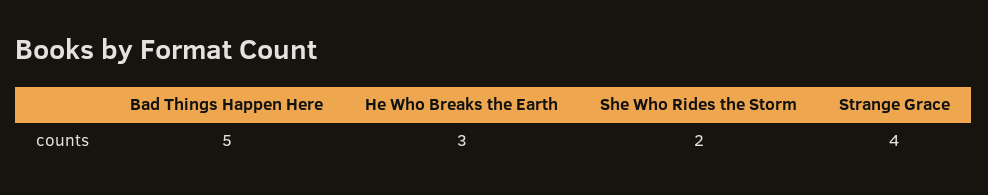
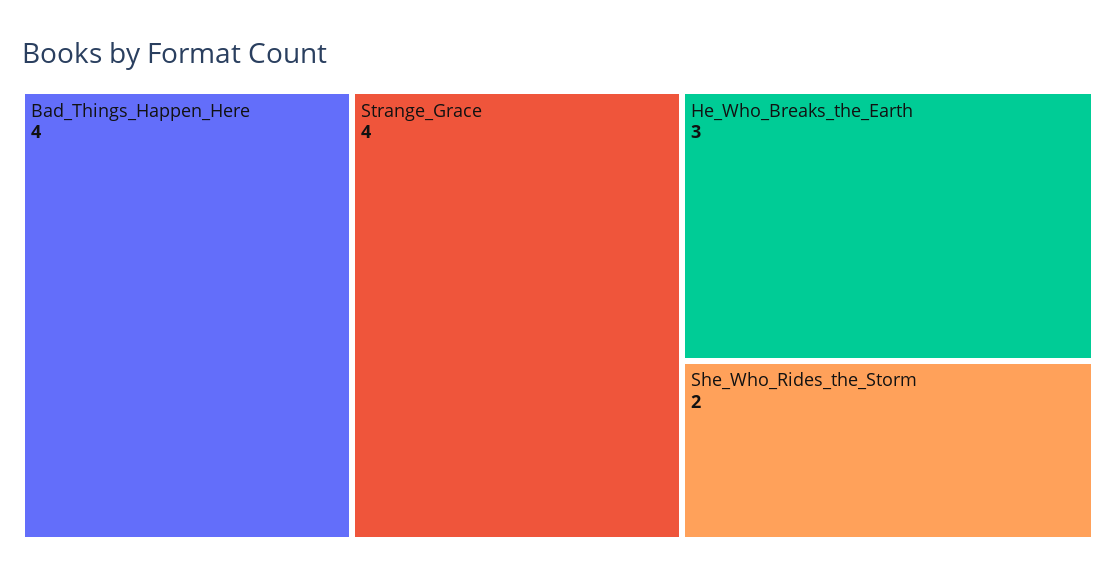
  {
-   "Bad Things Happen Here": 5,
+   "Bad Things Happen Here": 4,
    "He Who Breaks the Earth": 3,
    "She Who Rides the Storm": 2,
    "Strange Grace": 4
  }

